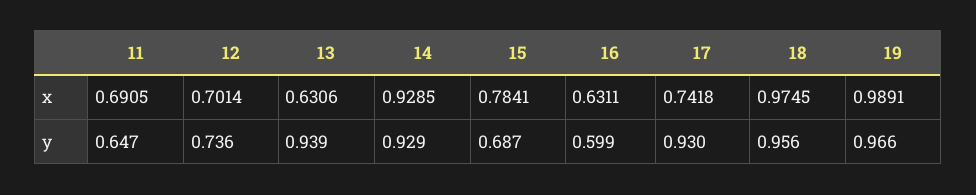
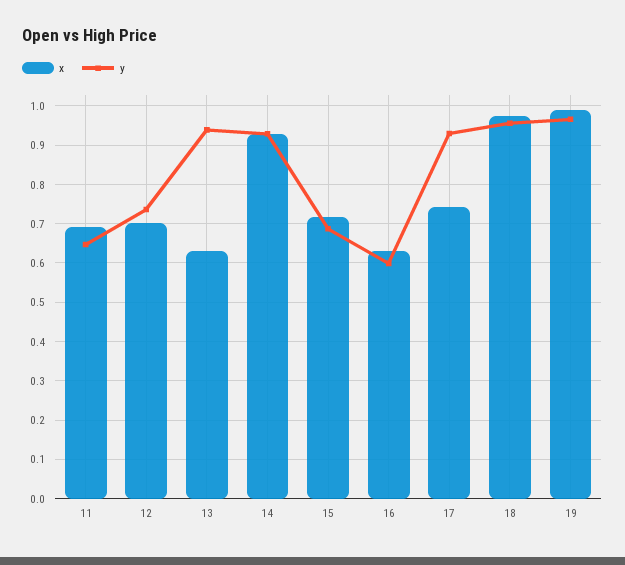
  {
    "x": {
      "11": 0.6905,
      "12": 0.7014,
      "13": 0.6306,
      "14": 0.9285,
-     "15": 0.7841,
+     "15": 0.72,
      "16": 0.6311,
      "17": 0.7418,
      "18": 0.9745,
      "19": 0.9891
    },
    "y": {
      "11": 0.647,
      "12": 0.736,
      "13": 0.939,
      "14": 0.929,
      "15": 0.687,
      "16": 0.599,
      "17": 0.93,
      "18": 0.956,
      "19": 0.966
    }
  }

